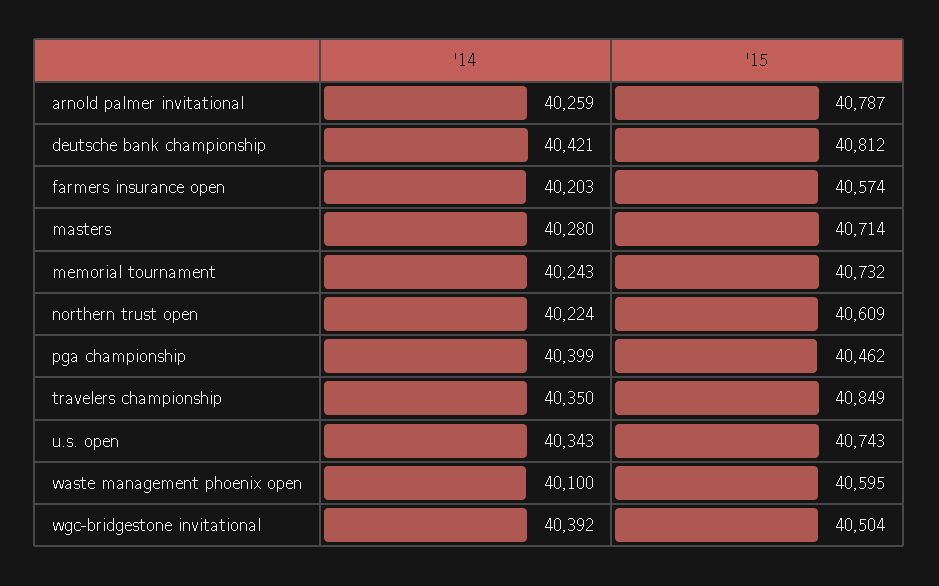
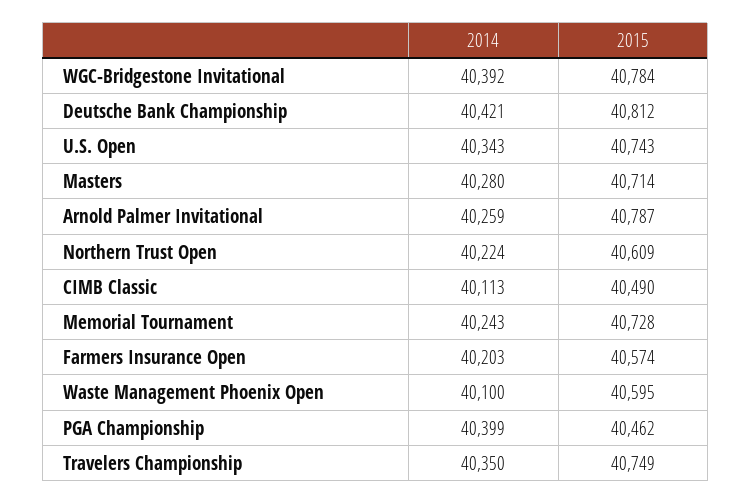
  {
    "'14": {
      "arnold palmer invitational": 40259,
      "deutsche bank championship": 40421,
      "farmers insurance open": 40203,
      "masters": 40280,
      "memorial tournament": 40243,
      "northern trust open": 40224,
      "pga championship": 40399,
      "travelers championship": 40350,
      "u.s. open": 40343,
      "waste management phoenix open": 40100,
-     "wgc-bridgestone invitational": 40392
+     "wgc-bridgestone invitational": 40392,
+     "CIMB Classic": 40113
    },
    "'15": {
      "arnold palmer invitational": 40787,
      "deutsche bank championship": 40812,
      "farmers insurance open": 40574,
      "masters": 40714,
-     "memorial tournament": 40732,
+     "memorial tournament": 40728,
      "northern trust open": 40609,
      "pga championship": 40462,
-     "travelers championship": 40849,
+     "travelers championship": 40749,
      "u.s. open": 40743,
      "waste management phoenix open": 40595,
-     "wgc-bridgestone invitational": 40504
+     "wgc-bridgestone invitational": 40784,
+     "CIMB Classic": 40490
    }
  }

